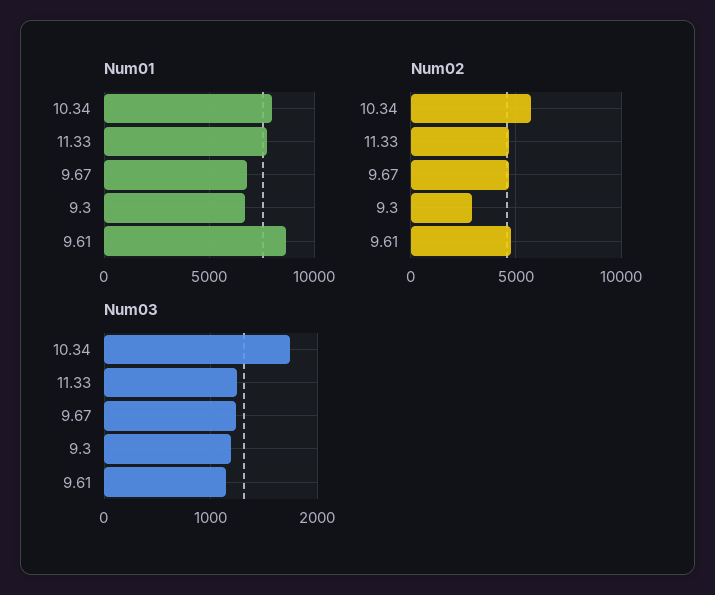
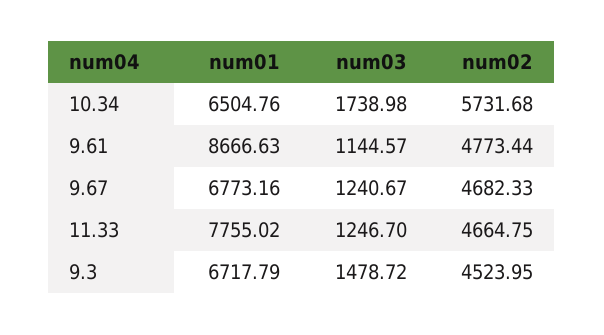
  {
    "Num01": {
-     "10.34": 8000,
+     "10.34": 6504.76,
      "11.33": 7755.02,
      "9.67": 6773.16,
      "9.3": 6717.79,
      "9.61": 8666.63
    },
    "Num02": {
      "10.34": 5731.68,
      "11.33": 4664.75,
      "9.67": 4682.33,
-     "9.3": 3000,
+     "9.3": 4523.95,
      "9.61": 4773.44
    },
    "Num03": {
      "10.34": 1738.98,
      "11.33": 1246.7,
      "9.67": 1240.67,
-     "9.3": 1200,
+     "9.3": 1478.72,
      "9.61": 1144.57
    }
  }

